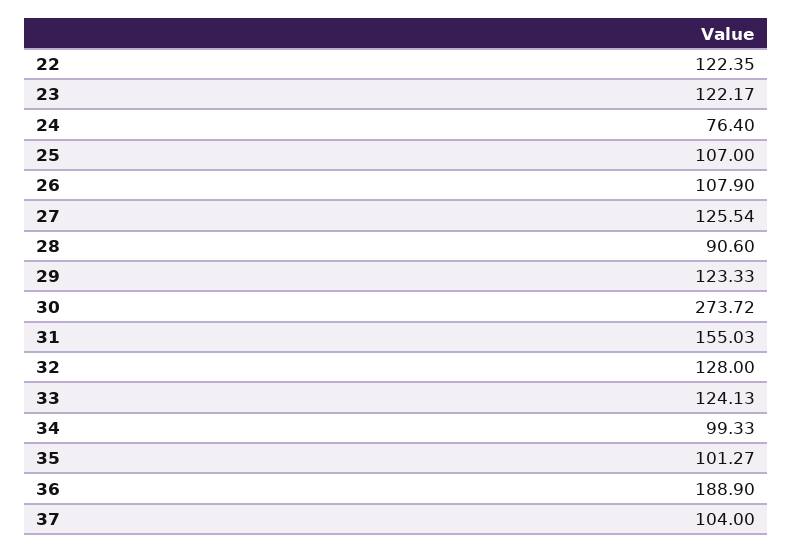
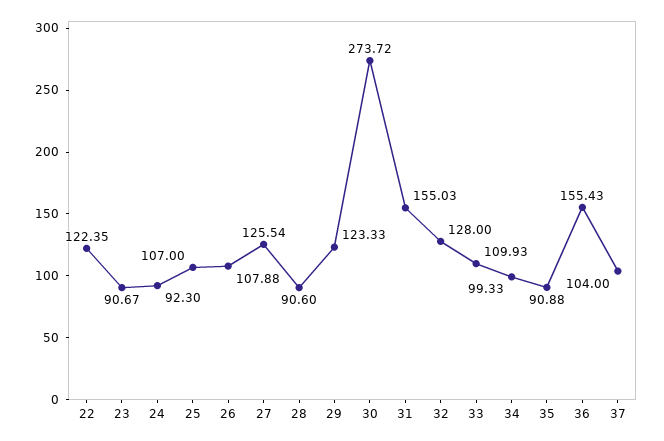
  {
    "22": 122.35,
-   "23": 122.17,
+   "23": 90.67,
-   "24": 76.4,
+   "24": 92.3,
    "25": 107,
-   "26": 107.9,
+   "26": 107.88,
    "27": 125.54,
    "28": 90.6,
    "29": 123.33,
    "30": 273.72,
    "31": 155.03,
    "32": 128,
-   "33": 124.13,
+   "33": 109.93,
    "34": 99.33,
-   "35": 101.27,
+   "35": 90.88,
-   "36": 188.9,
+   "36": 155.43,
    "37": 104
  }

